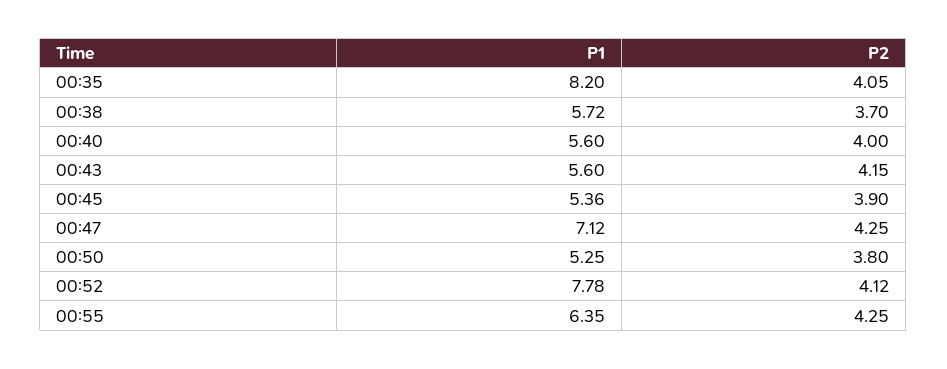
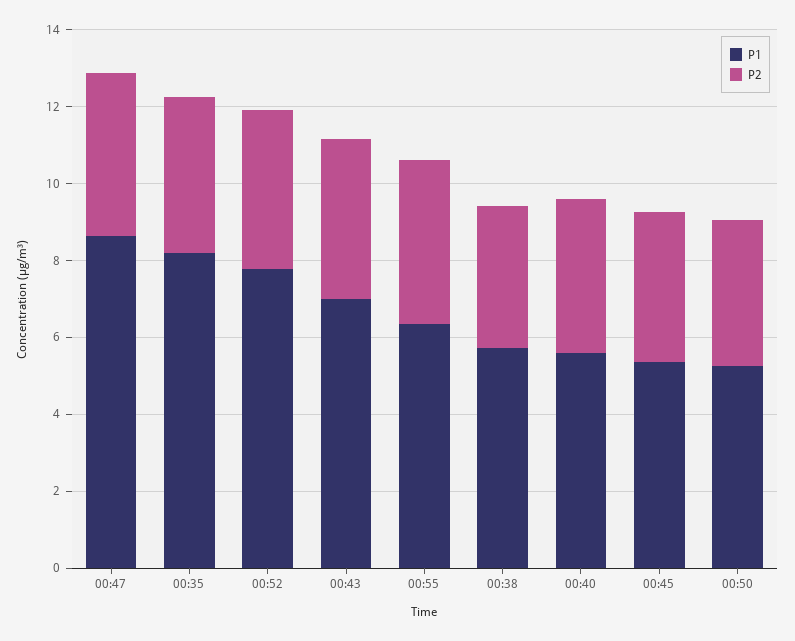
  {
    "P1": {
      "00:35": 8.2,
      "00:38": 5.72,
      "00:40": 5.6,
-     "00:43": 5.6,
+     "00:43": 7,
      "00:45": 5.36,
-     "00:47": 7.12,
+     "00:47": 8.5,
      "00:50": 5.25,
      "00:52": 7.78,
      "00:55": 6.35
    },
    "P2": {
      "00:35": 4.05,
      "00:38": 3.7,
      "00:40": 4,
      "00:43": 4.15,
      "00:45": 3.9,
      "00:47": 4.25,
      "00:50": 3.8,
      "00:52": 4.12,
      "00:55": 4.25
    }
  }

